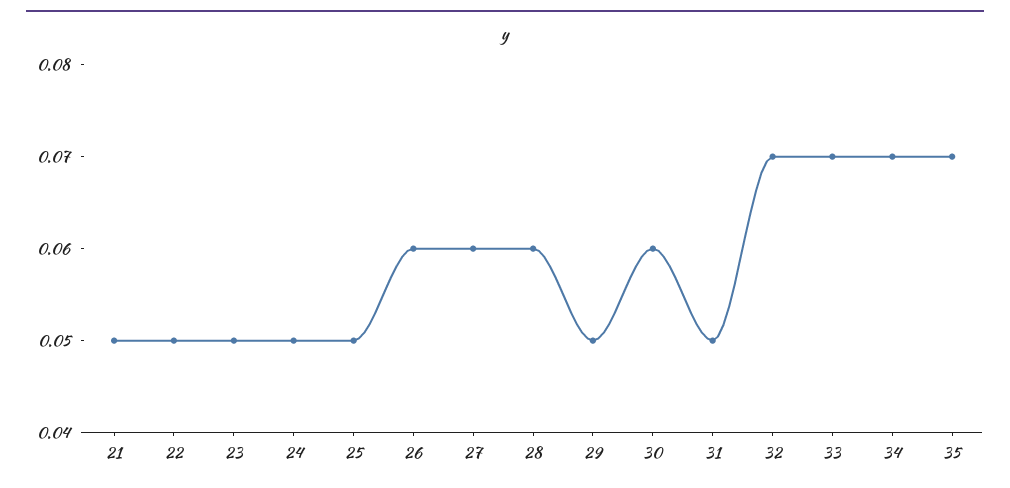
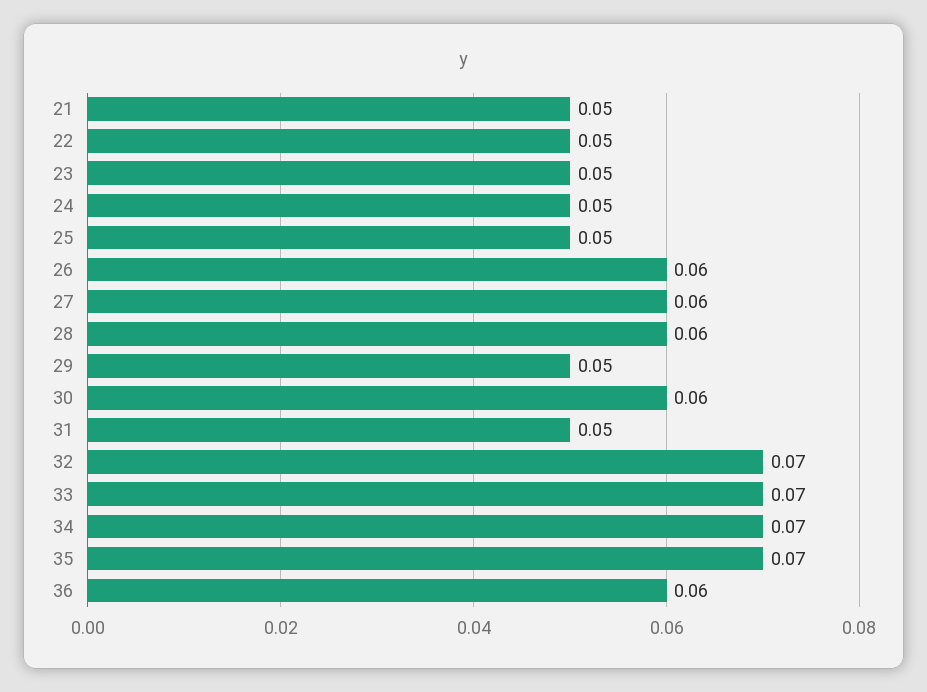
  {
    "21": 0.05,
    "22": 0.05,
    "23": 0.05,
    "24": 0.05,
    "25": 0.05,
    "26": 0.06,
    "27": 0.06,
    "28": 0.06,
    "29": 0.05,
    "30": 0.06,
    "31": 0.05,
    "32": 0.07,
    "33": 0.07,
    "34": 0.07,
-   "35": 0.07
+   "35": 0.07,
+   "36": 0.06
  }

